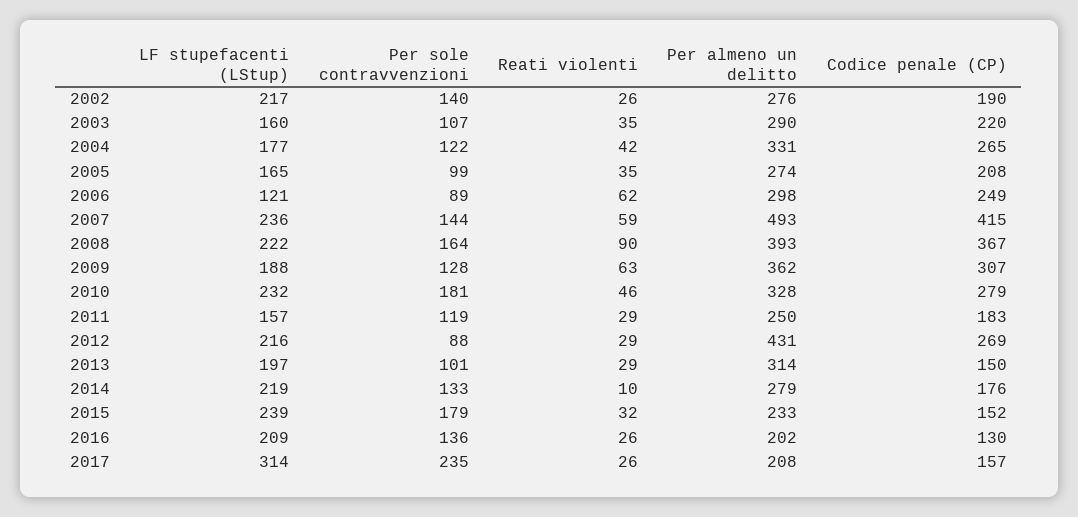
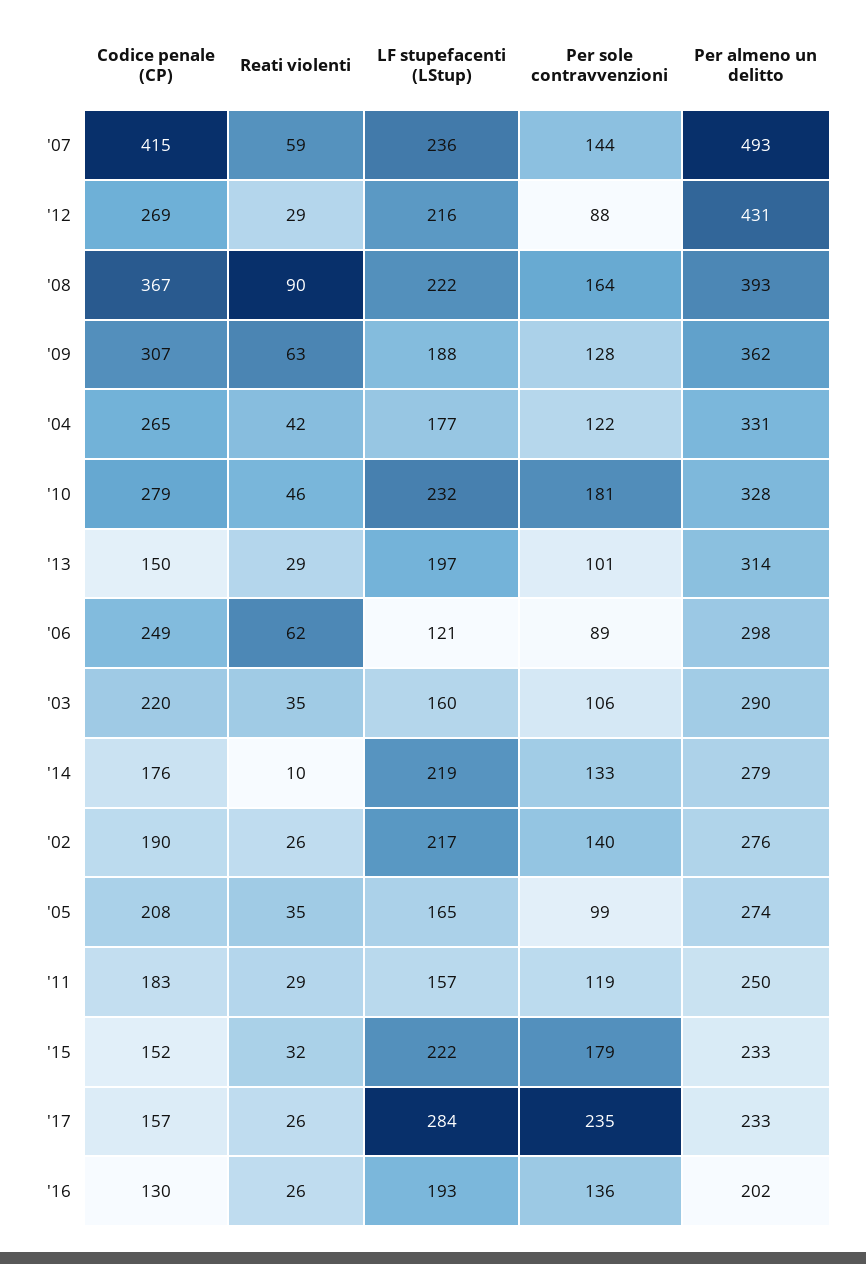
  {
    "LF stupefacenti (LStup)": {
      "2002": 217,
      "2003": 160,
      "2004": 177,
      "2005": 165,
      "2006": 121,
      "2007": 236,
      "2008": 222,
      "2009": 188,
      "2010": 232,
      "2011": 157,
      "2012": 216,
      "2013": 197,
      "2014": 219,
-     "2015": 239,
+     "2015": 222,
-     "2016": 209,
+     "2016": 193,
-     "2017": 314
+     "2017": 284
    },
    "Per sole contravvenzioni": {
      "2002": 140,
-     "2003": 107,
+     "2003": 106,
      "2004": 122,
      "2005": 99,
      "2006": 89,
      "2007": 144,
      "2008": 164,
      "2009": 128,
      "2010": 181,
      "2011": 119,
      "2012": 88,
      "2013": 101,
      "2014": 133,
      "2015": 179,
      "2016": 136,
      "2017": 235
    },
    "Reati violenti": {
      "2002": 26,
      "2003": 35,
      "2004": 42,
      "2005": 35,
      "2006": 62,
      "2007": 59,
      "2008": 90,
      "2009": 63,
      "2010": 46,
      "2011": 29,
      "2012": 29,
      "2013": 29,
      "2014": 10,
      "2015": 32,
      "2016": 26,
      "2017": 26
    },
    "Per almeno un delitto": {
      "2002": 276,
      "2003": 290,
      "2004": 331,
      "2005": 274,
      "2006": 298,
      "2007": 493,
      "2008": 393,
      "2009": 362,
      "2010": 328,
      "2011": 250,
      "2012": 431,
      "2013": 314,
      "2014": 279,
      "2015": 233,
      "2016": 202,
-     "2017": 208
+     "2017": 233
    },
    "Codice penale (CP)": {
      "2002": 190,
      "2003": 220,
      "2004": 265,
      "2005": 208,
      "2006": 249,
      "2007": 415,
      "2008": 367,
      "2009": 307,
      "2010": 279,
      "2011": 183,
      "2012": 269,
      "2013": 150,
      "2014": 176,
      "2015": 152,
      "2016": 130,
      "2017": 157
    }
  }

